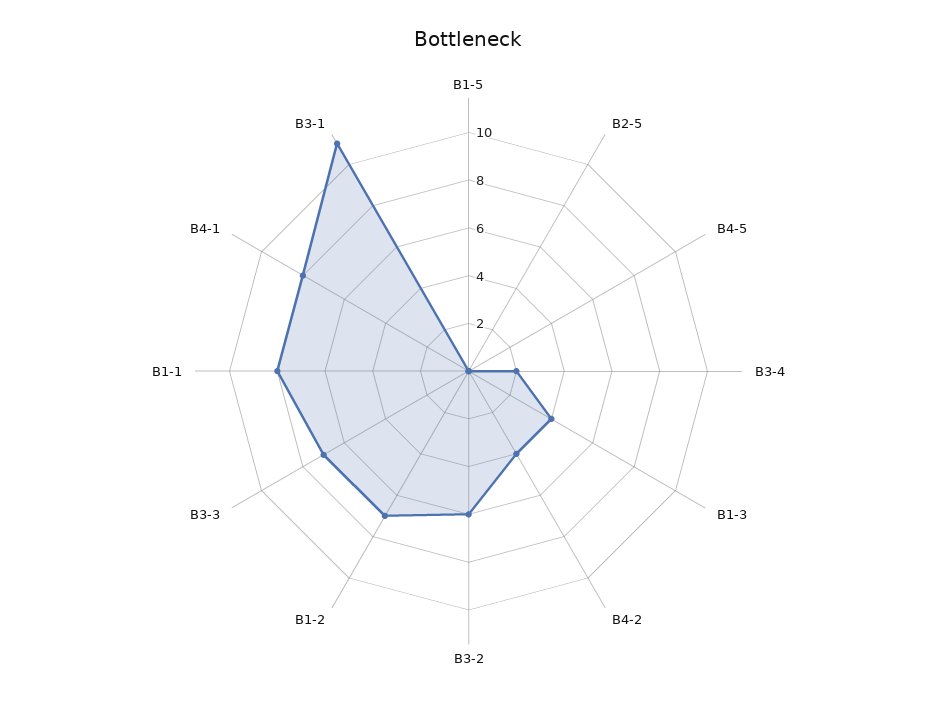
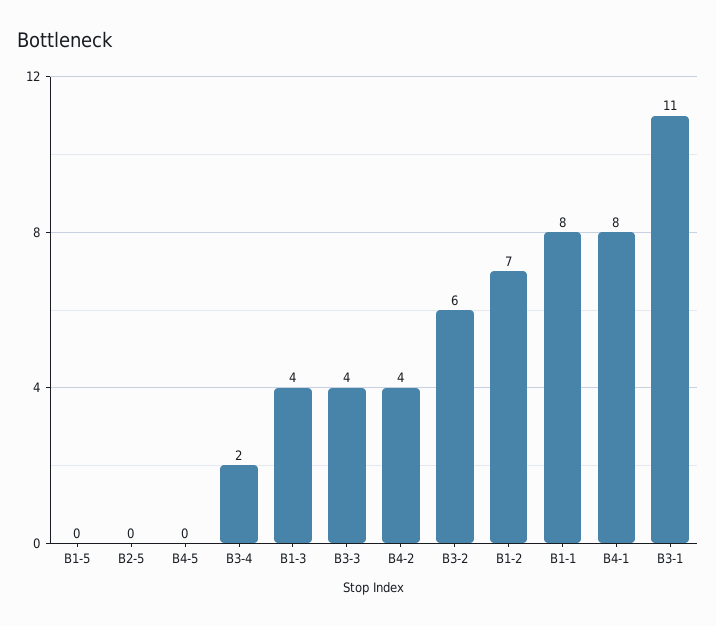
  {
    "B1-5": 0,
    "B2-5": 0,
    "B4-5": 0,
    "B3-4": 2,
    "B1-3": 4,
    "B4-2": 4,
    "B3-2": 6,
    "B1-2": 7,
-   "B3-3": 7,
+   "B3-3": 4,
    "B1-1": 8,
    "B4-1": 8,
    "B3-1": 11
  }

